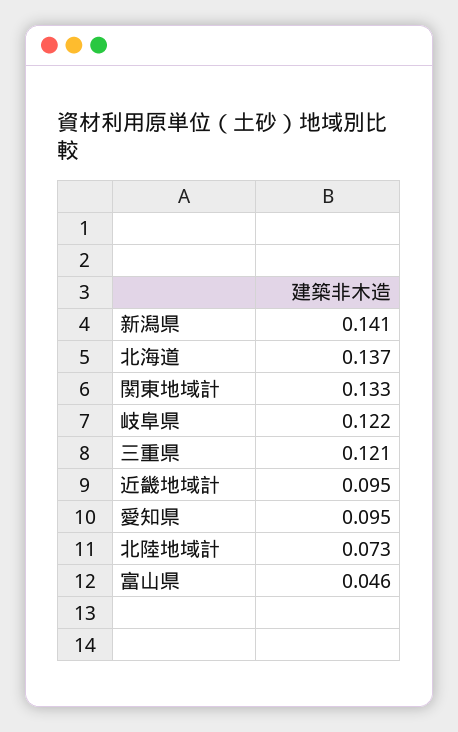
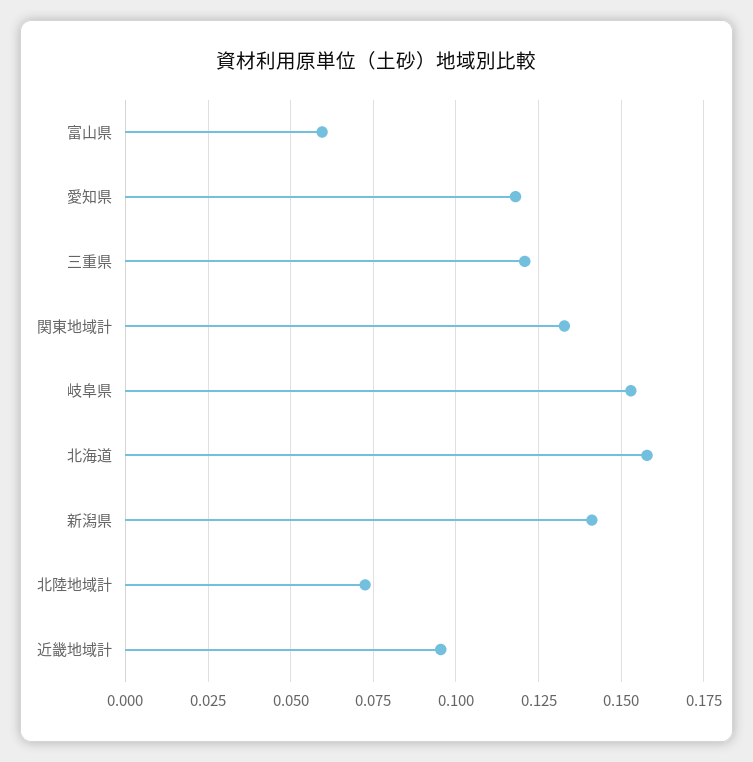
  {
    "新潟県": 0.141,
-   "北海道": 0.137,
+   "北海道": 0.1575,
    "関東地域計": 0.133,
-   "岐阜県": 0.122,
+   "岐阜県": 0.1525,
    "三重県": 0.121,
    "近畿地域計": 0.095,
-   "愛知県": 0.095,
+   "愛知県": 0.1175,
    "北陸地域計": 0.073,
-   "富山県": 0.046
+   "富山県": 0.06
  }

